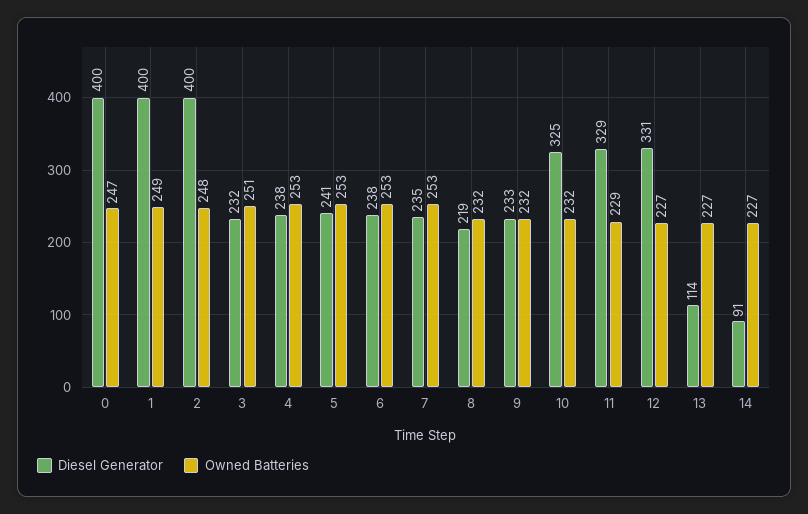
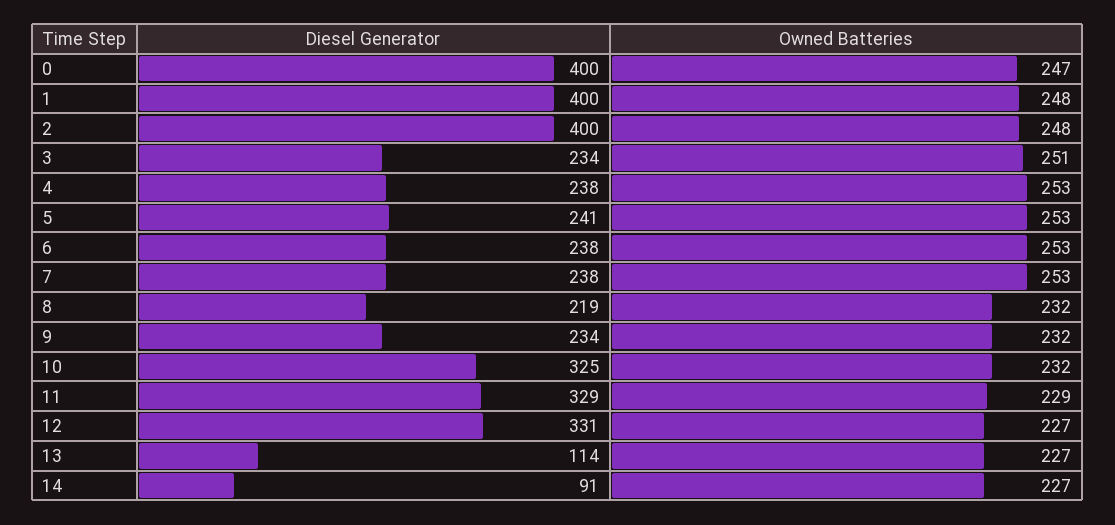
  {
    "Diesel Generator": {
      "0": 400,
      "1": 400,
      "2": 400,
-     "3": 232,
+     "3": 234,
      "4": 238,
      "5": 241,
      "6": 238,
-     "7": 235,
+     "7": 238,
      "8": 219,
-     "9": 233,
+     "9": 234,
      "10": 325,
      "11": 329,
      "12": 331,
      "13": 114,
      "14": 91
    },
    "Owned Batteries": {
      "0": 247,
-     "1": 249,
+     "1": 248,
      "2": 248,
      "3": 251,
      "4": 253,
      "5": 253,
      "6": 253,
      "7": 253,
      "8": 232,
      "9": 232,
      "10": 232,
      "11": 229,
      "12": 227,
      "13": 227,
      "14": 227
    }
  }

